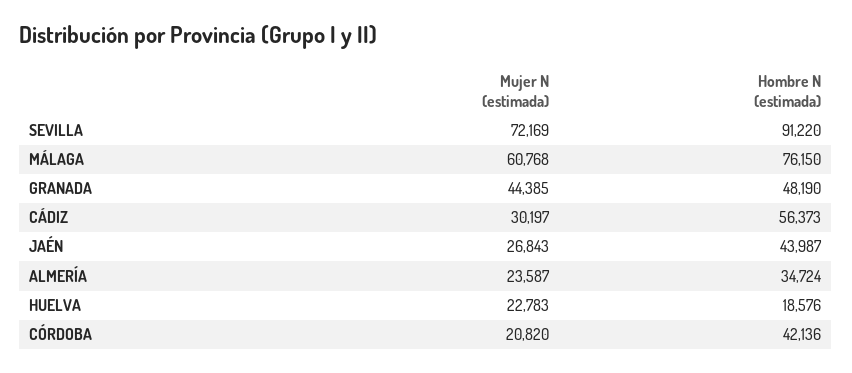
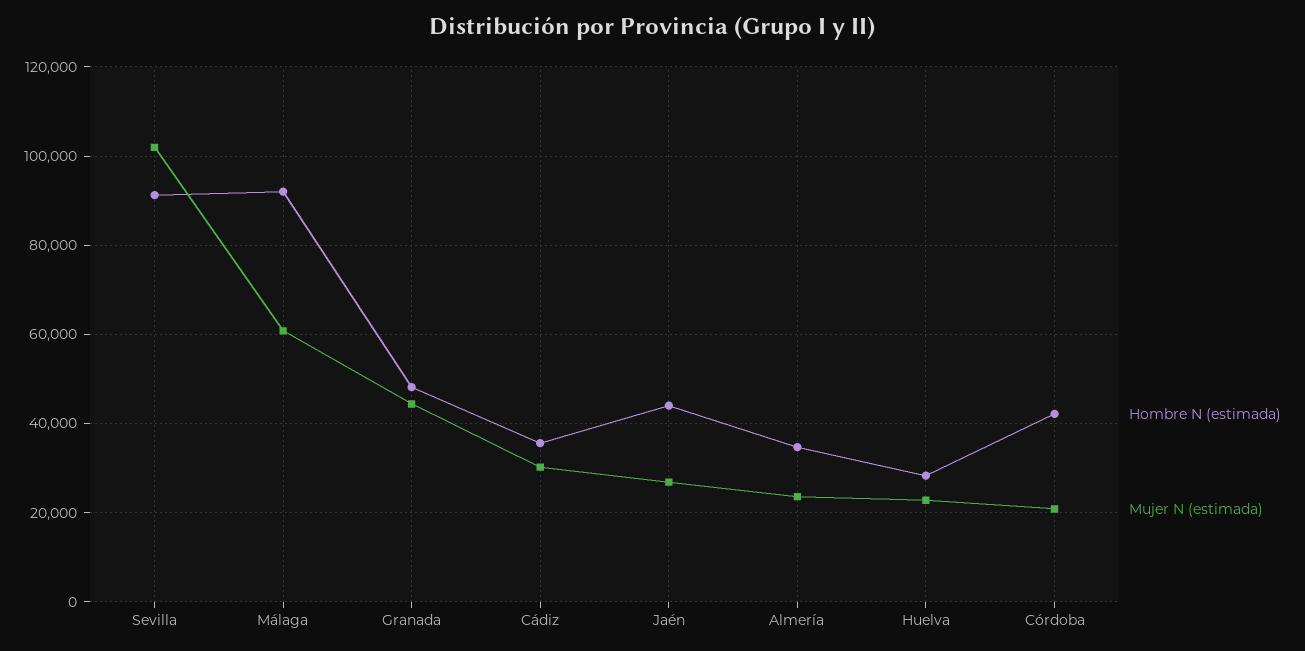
  {
    "Mujer N (estimada)": {
-     "SEVILLA": 72169,
+     "SEVILLA": 102000,
      "MÁLAGA": 60768,
      "GRANADA": 44385,
      "CÁDIZ": 30197,
      "JAÉN": 26843,
      "ALMERÍA": 23587,
      "HUELVA": 22783,
      "CÓRDOBA": 20820
    },
    "Hombre N (estimada)": {
      "SEVILLA": 91220,
-     "MÁLAGA": 76150,
+     "MÁLAGA": 92000,
      "GRANADA": 48190,
-     "CÁDIZ": 56373,
+     "CÁDIZ": 36000,
      "JAÉN": 43987,
      "ALMERÍA": 34724,
-     "HUELVA": 18576,
+     "HUELVA": 28000,
      "CÓRDOBA": 42136
    }
  }

